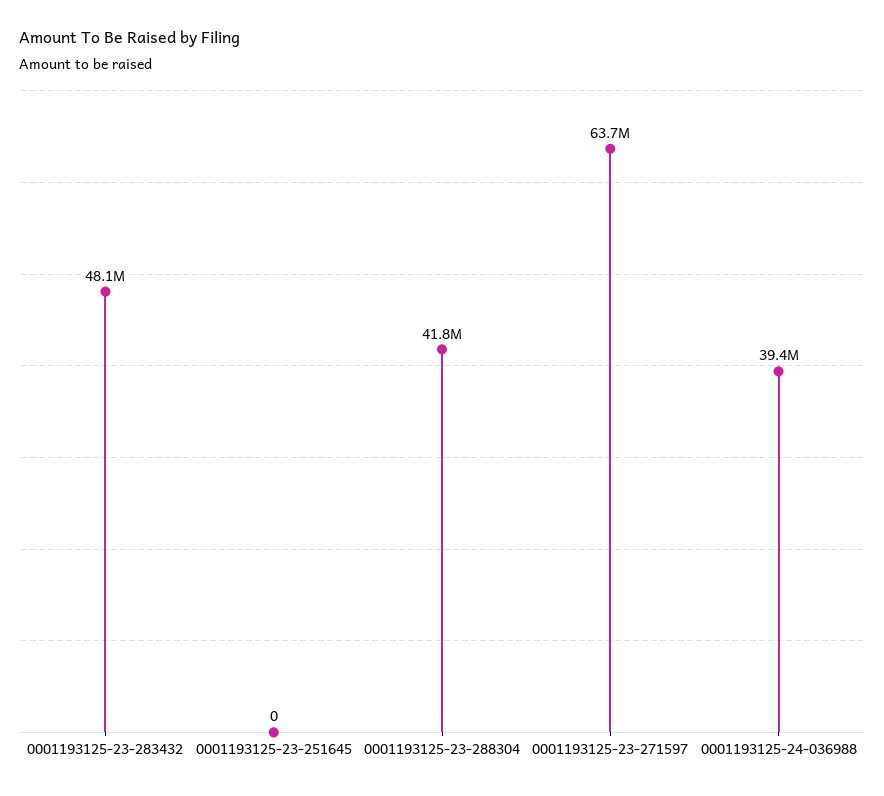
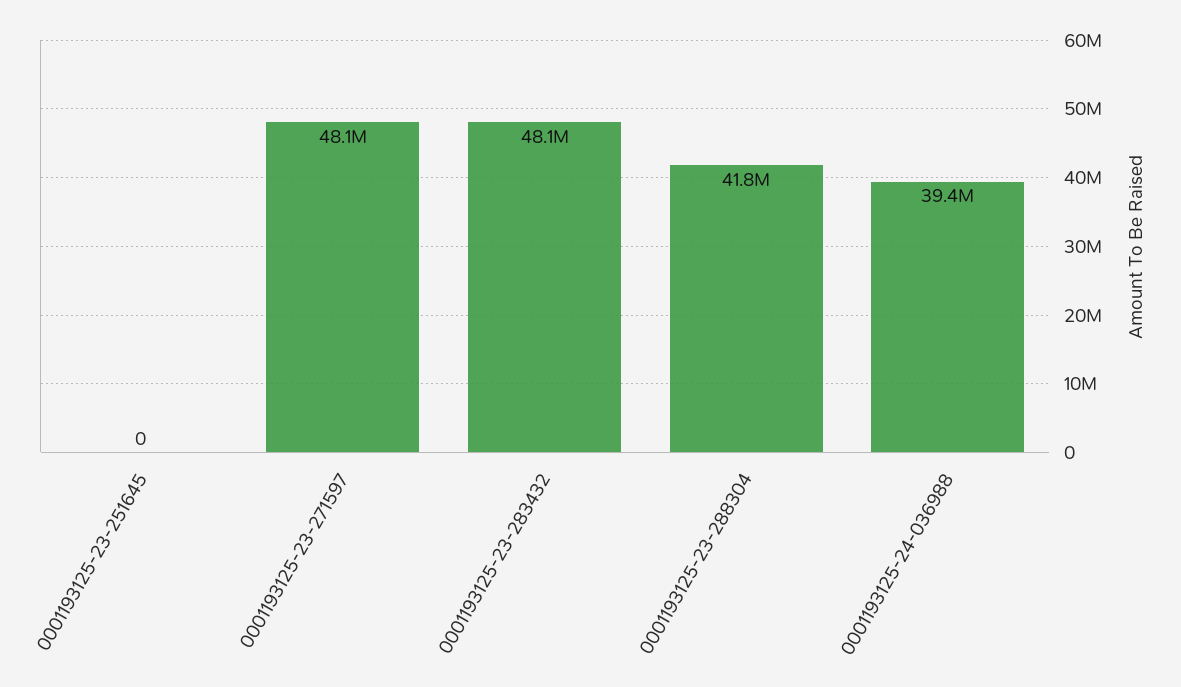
  {
    "0001193125-23-283432": 48100000,
    "0001193125-23-251645": 0,
    "0001193125-23-288304": 41800000,
-   "0001193125-23-271597": 63700000,
+   "0001193125-23-271597": 48100000,
    "0001193125-24-036988": 39400000
  }

